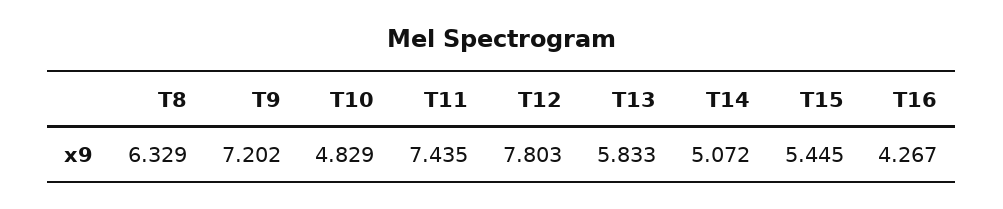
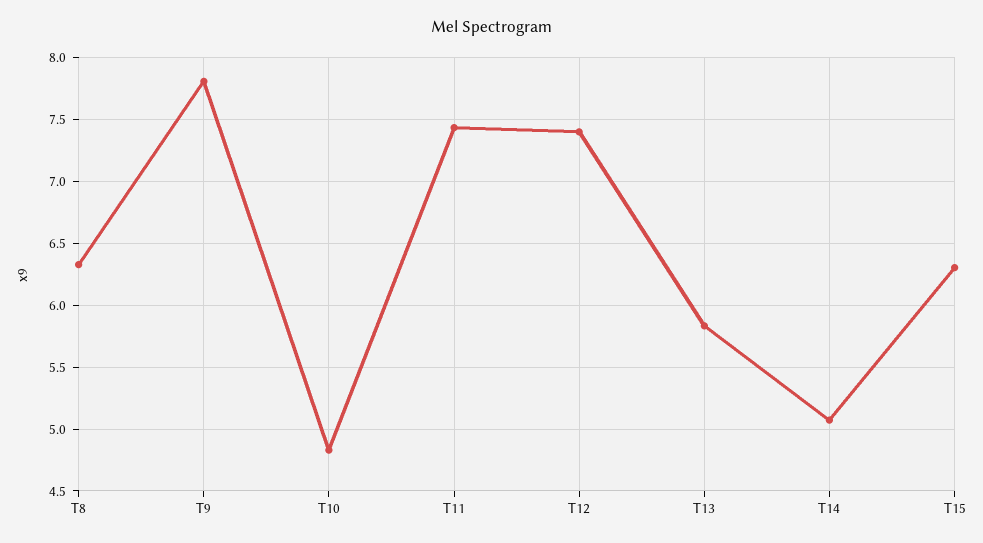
  {
    "T8": 6.329,
-   "T9": 7.202,
+   "T9": 7.8,
    "T10": 4.829,
    "T11": 7.435,
-   "T12": 7.803,
+   "T12": 7.4,
    "T13": 5.833,
    "T14": 5.072,
-   "T15": 5.445,
+   "T15": 6.3
-   "T16": 4.267
  }

